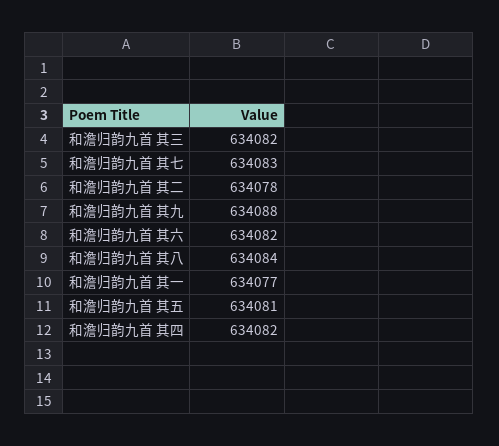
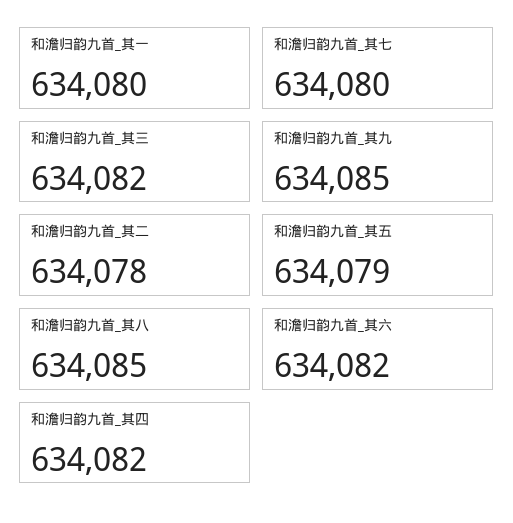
  {
    "和澹归韵九首 其三": 634082,
-   "和澹归韵九首 其七": 634083,
+   "和澹归韵九首 其七": 634080,
    "和澹归韵九首 其二": 634078,
-   "和澹归韵九首 其九": 634088,
+   "和澹归韵九首 其九": 634085,
    "和澹归韵九首 其六": 634082,
-   "和澹归韵九首 其八": 634084,
+   "和澹归韵九首 其八": 634085,
-   "和澹归韵九首 其一": 634077,
+   "和澹归韵九首 其一": 634080,
-   "和澹归韵九首 其五": 634081,
+   "和澹归韵九首 其五": 634079,
    "和澹归韵九首 其四": 634082
  }

